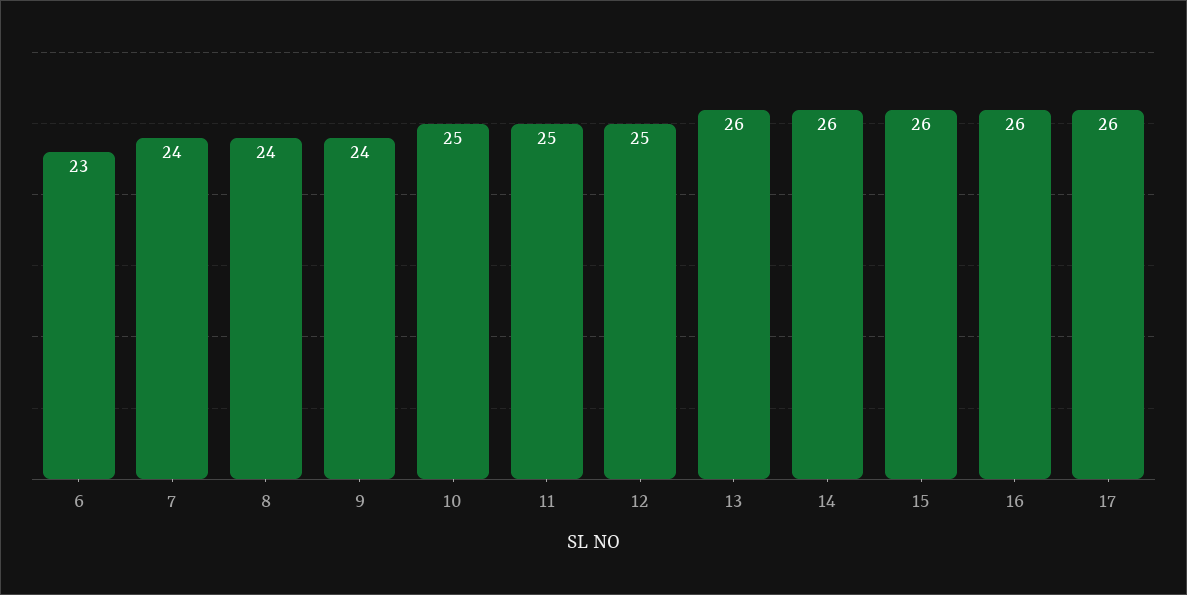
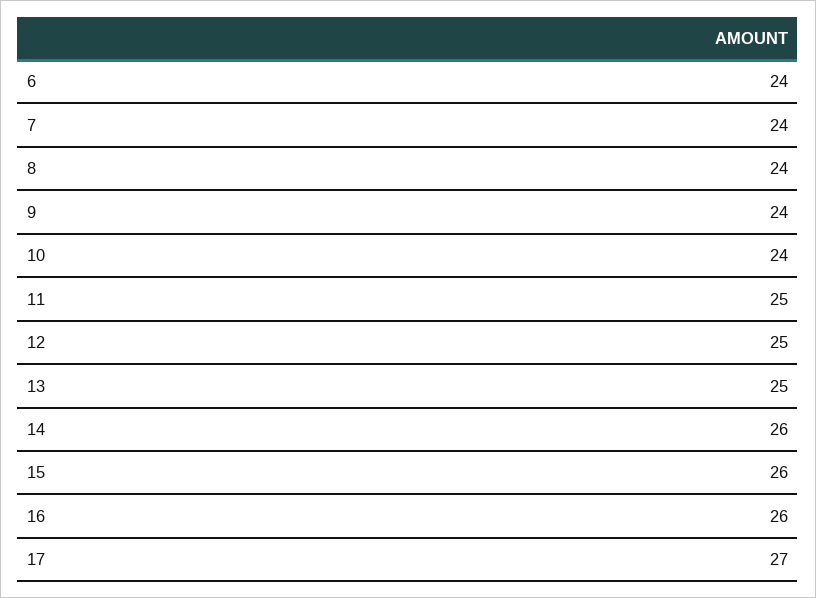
  {
-   "6": 23,
+   "6": 24,
    "7": 24,
    "8": 24,
    "9": 24,
-   "10": 25,
+   "10": 24,
    "11": 25,
    "12": 25,
-   "13": 26,
+   "13": 25,
    "14": 26,
    "15": 26,
    "16": 26,
-   "17": 26
+   "17": 27
  }

